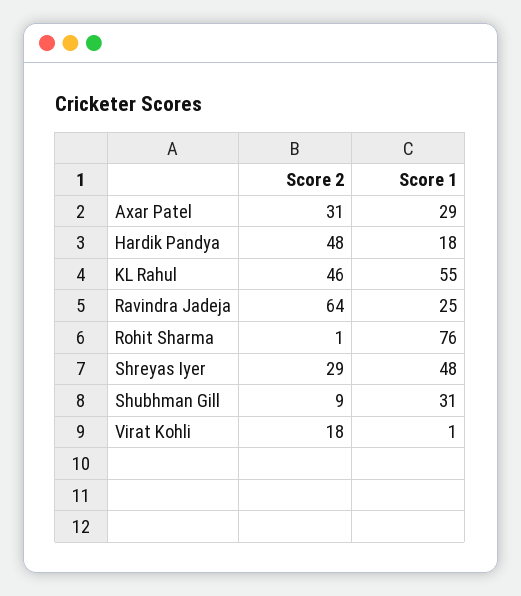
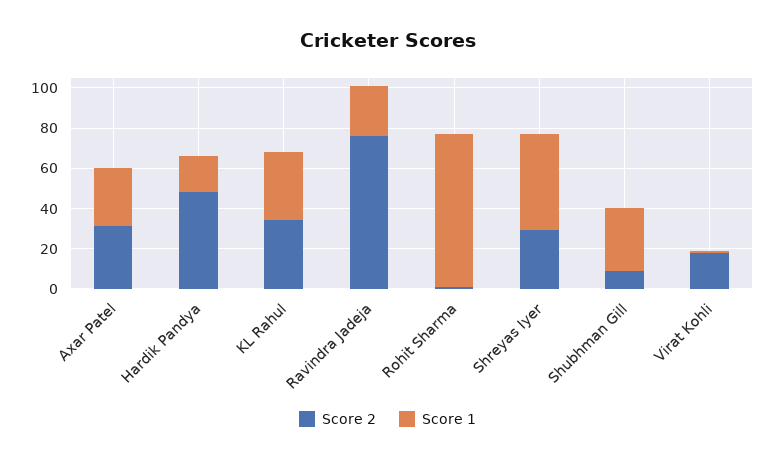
  {
    "Score 2": {
      "Axar Patel": 31,
      "Hardik Pandya": 48,
-     "KL Rahul": 46,
+     "KL Rahul": 35,
-     "Ravindra Jadeja": 64,
+     "Ravindra Jadeja": 75,
      "Rohit Sharma": 1,
      "Shreyas Iyer": 29,
      "Shubhman Gill": 9,
      "Virat Kohli": 18
    },
    "Score 1": {
      "Axar Patel": 29,
      "Hardik Pandya": 18,
-     "KL Rahul": 55,
+     "KL Rahul": 35,
      "Ravindra Jadeja": 25,
      "Rohit Sharma": 76,
      "Shreyas Iyer": 48,
      "Shubhman Gill": 31,
      "Virat Kohli": 1
    }
  }

